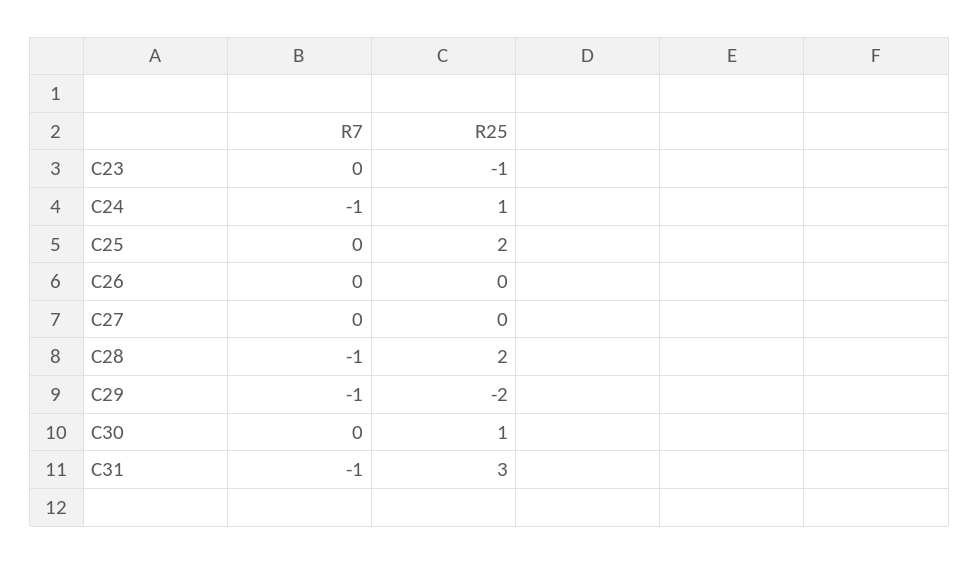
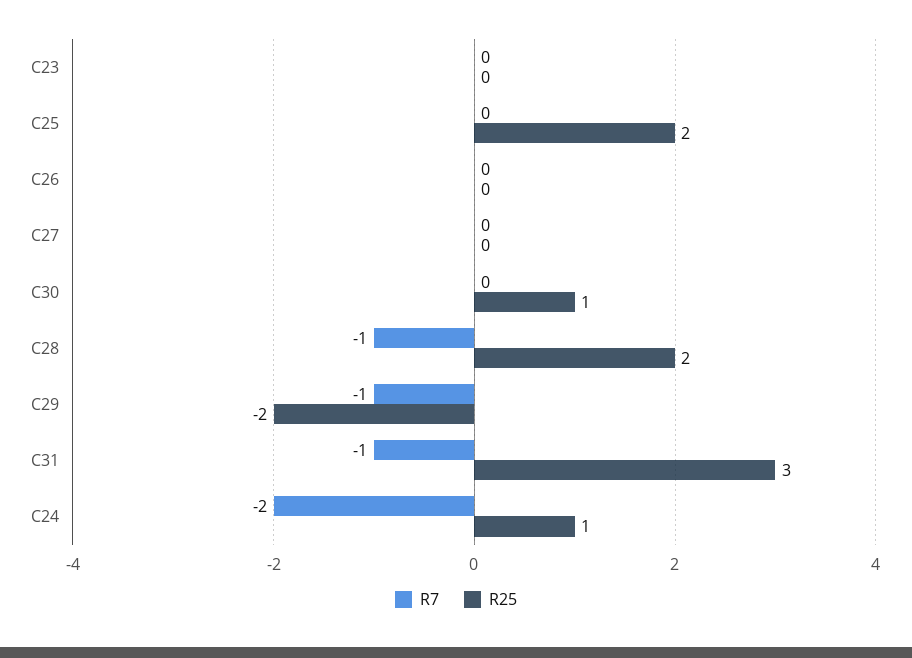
  {
    "R7": {
      "C23": 0,
-     "C24": -1,
+     "C24": -2,
      "C25": 0,
      "C26": 0,
      "C27": 0,
      "C28": -1,
      "C29": -1,
      "C30": 0,
      "C31": -1
    },
    "R25": {
-     "C23": -1,
+     "C23": 0,
      "C24": 1,
      "C25": 2,
      "C26": 0,
      "C27": 0,
      "C28": 2,
      "C29": -2,
      "C30": 1,
      "C31": 3
    }
  }

